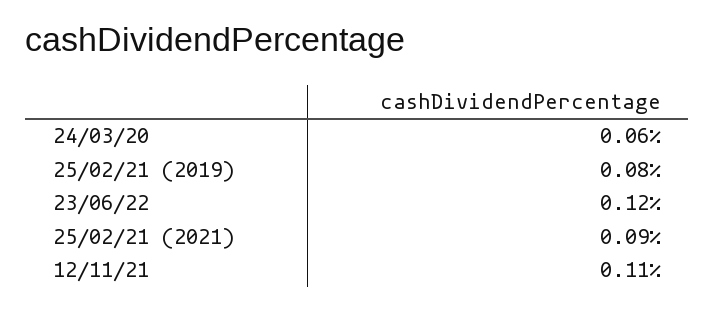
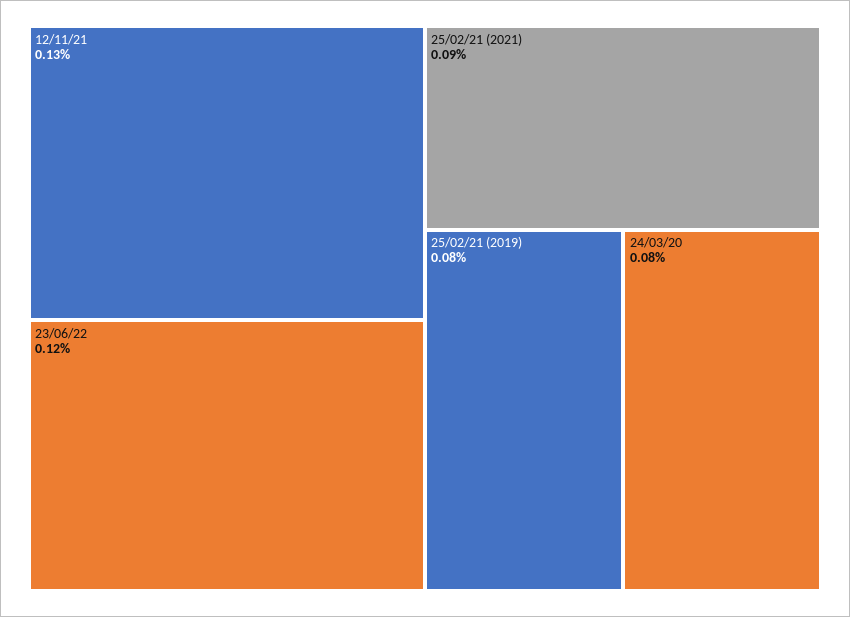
  {
-   "24/03/20": 0.06,
+   "24/03/20": 0.08,
    "25/02/21 (2019)": 0.08,
    "23/06/22": 0.12,
    "25/02/21 (2021)": 0.09,
-   "12/11/21": 0.11
+   "12/11/21": 0.13
  }

